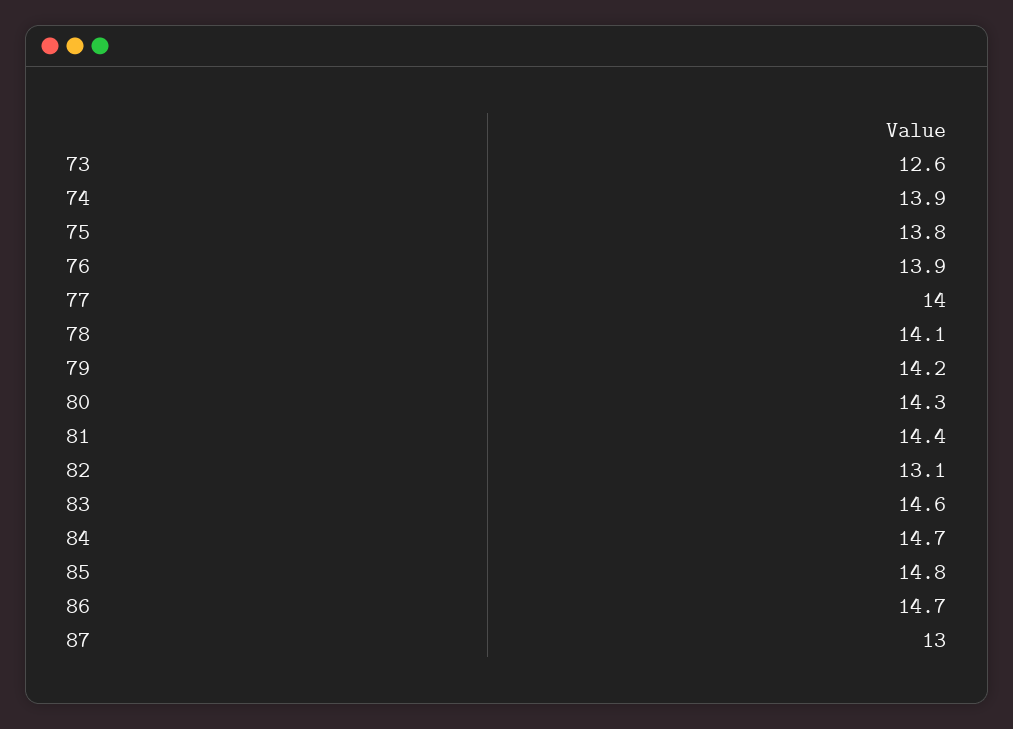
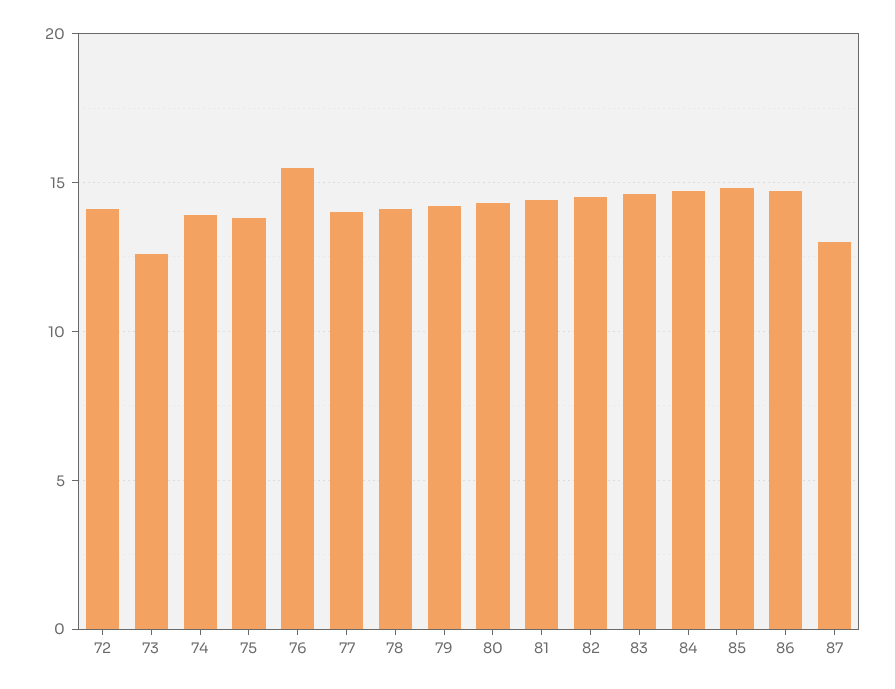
  {
    "73": 12.6,
    "74": 13.9,
    "75": 13.8,
-   "76": 13.9,
+   "76": 15.5,
    "77": 14,
    "78": 14.1,
    "79": 14.2,
    "80": 14.3,
    "81": 14.4,
-   "82": 13.1,
+   "82": 14.5,
    "83": 14.6,
    "84": 14.7,
    "85": 14.8,
    "86": 14.7,
-   "87": 13
+   "87": 13,
+   "72": 14
  }

